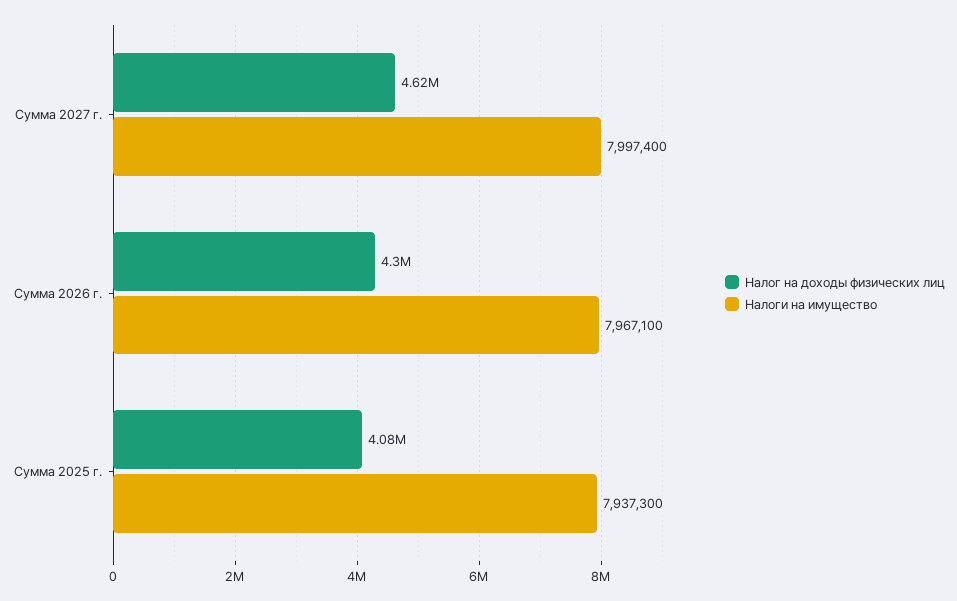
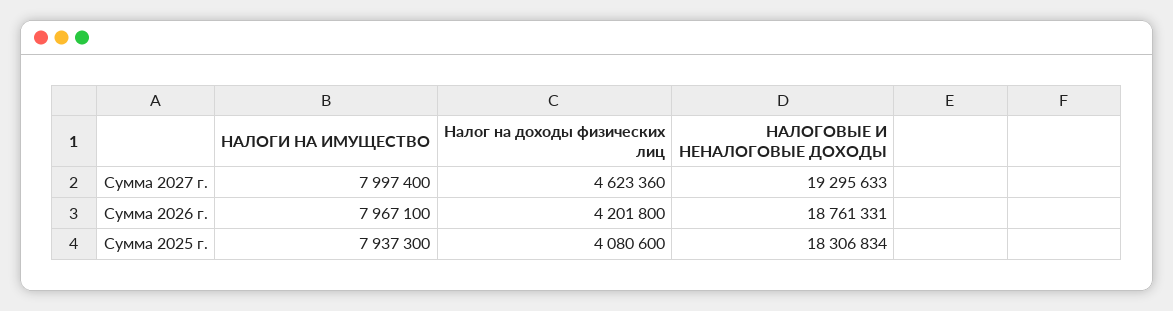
  {
    "Налог на доходы физических лиц": {
      "Сумма 2027 г.": 4623360,
-     "Сумма 2026 г.": 4300000,
+     "Сумма 2026 г.": 4201800,
      "Сумма 2025 г.": 4080600
    },
    "Налоги на имущество": {
      "Сумма 2027 г.": 7997400,
      "Сумма 2026 г.": 7967100,
      "Сумма 2025 г.": 7937300
-   }
+   },
+   "НАЛОГОВЫЕ И НЕНАЛОГОВЫЕ ДОХОДЫ": {
+     "Сумма 2027 г.": 19295633,
+     "Сумма 2026 г.": 18761331,
+     "Сумма 2025 г.": 18306834
+   }
  }

